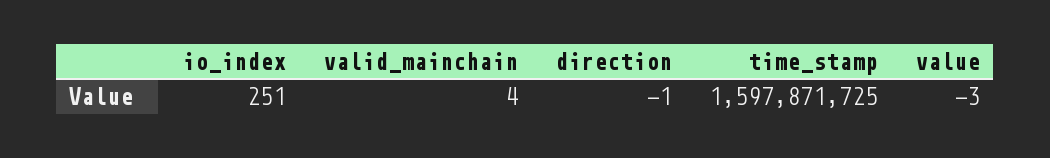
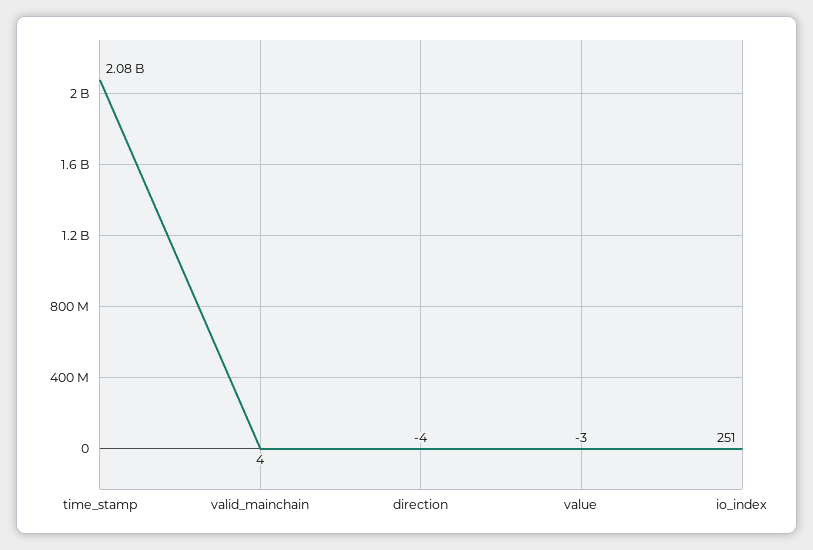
  {
    "io_index": 251,
    "valid_mainchain": 4,
-   "direction": -1,
+   "direction": -4,
-   "time_stamp": 1597871725,
+   "time_stamp": 2080000000,
    "value": -3
  }

